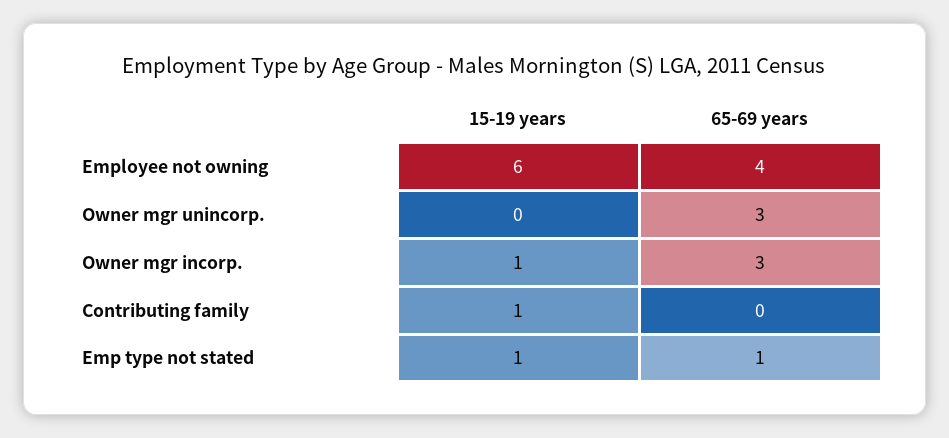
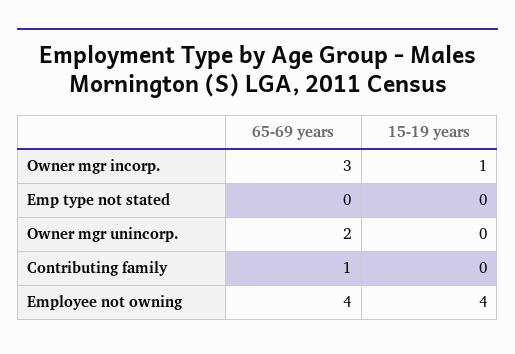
  {
    "15-19 years": {
-     "Employee not owning": 6,
+     "Employee not owning": 4,
      "Owner mgr unincorp.": 0,
      "Owner mgr incorp.": 1,
-     "Contributing family": 1,
+     "Contributing family": 0,
-     "Emp type not stated": 1
+     "Emp type not stated": 0
    },
    "65-69 years": {
      "Employee not owning": 4,
-     "Owner mgr unincorp.": 3,
+     "Owner mgr unincorp.": 2,
      "Owner mgr incorp.": 3,
-     "Contributing family": 0,
+     "Contributing family": 1,
-     "Emp type not stated": 1
+     "Emp type not stated": 0
    }
  }

